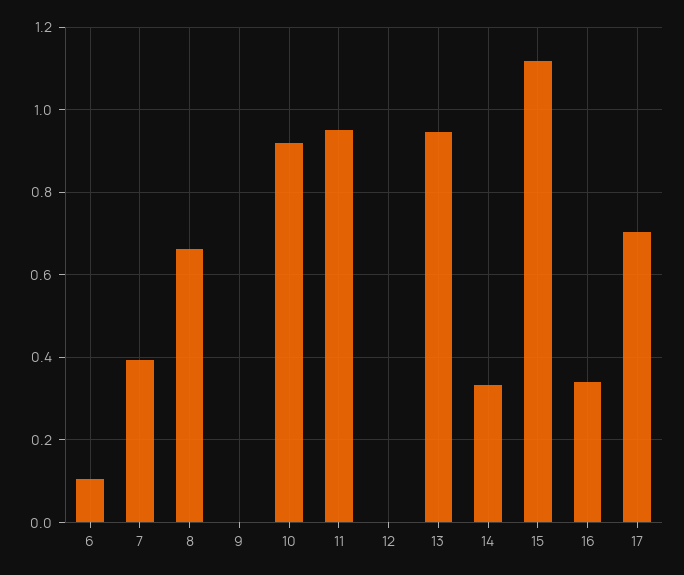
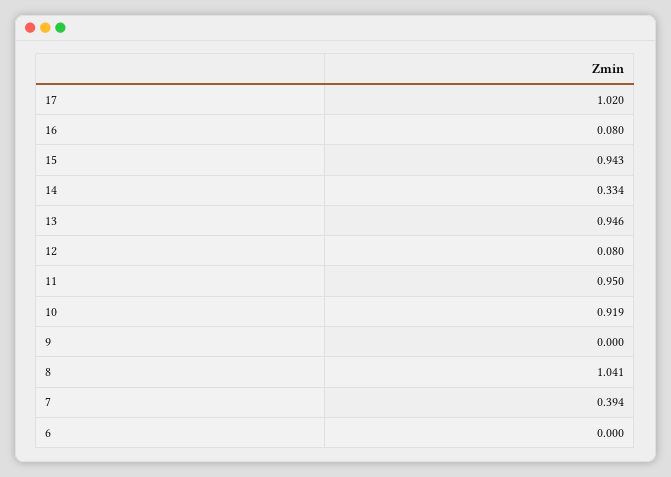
  {
-   "6": 0.1,
+   "6": 0,
    "7": 0.394,
-   "8": 0.66,
+   "8": 1.041,
    "9": 0,
    "10": 0.919,
    "11": 0.95,
-   "12": 0,
+   "12": 0.08,
    "13": 0.946,
    "14": 0.334,
-   "15": 1.12,
+   "15": 0.943,
-   "16": 0.34,
+   "16": 0.08,
-   "17": 0.7
+   "17": 1.02
  }

